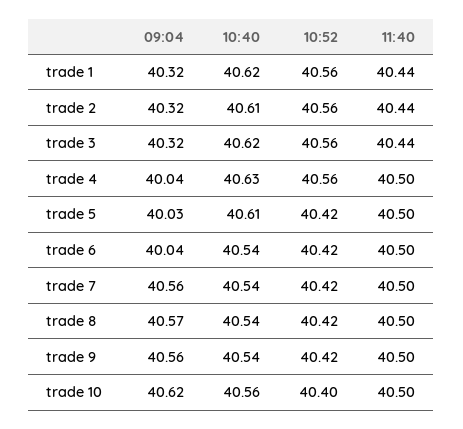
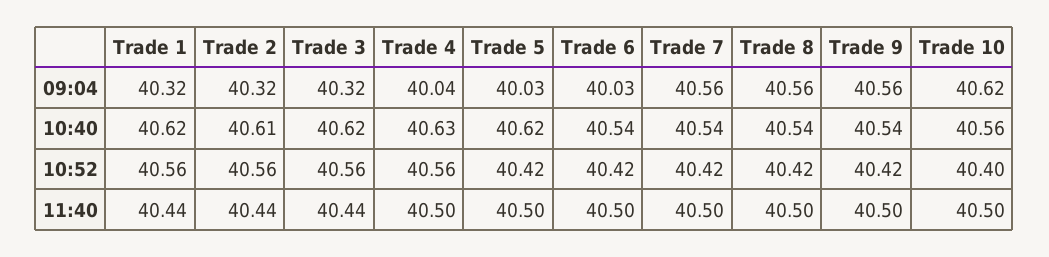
  {
    "09:04": {
      "trade 1": 40.32,
      "trade 2": 40.32,
      "trade 3": 40.32,
      "trade 4": 40.04,
      "trade 5": 40.03,
-     "trade 6": 40.04,
+     "trade 6": 40.03,
      "trade 7": 40.56,
-     "trade 8": 40.57,
+     "trade 8": 40.56,
      "trade 9": 40.56,
      "trade 10": 40.62
    },
    "10:40": {
      "trade 1": 40.62,
      "trade 2": 40.61,
      "trade 3": 40.62,
      "trade 4": 40.63,
-     "trade 5": 40.61,
+     "trade 5": 40.62,
      "trade 6": 40.54,
      "trade 7": 40.54,
      "trade 8": 40.54,
      "trade 9": 40.54,
      "trade 10": 40.56
    },
    "10:52": {
      "trade 1": 40.56,
      "trade 2": 40.56,
      "trade 3": 40.56,
      "trade 4": 40.56,
      "trade 5": 40.42,
      "trade 6": 40.42,
      "trade 7": 40.42,
      "trade 8": 40.42,
      "trade 9": 40.42,
      "trade 10": 40.4
    },
    "11:40": {
      "trade 1": 40.44,
      "trade 2": 40.44,
      "trade 3": 40.44,
      "trade 4": 40.5,
      "trade 5": 40.5,
      "trade 6": 40.5,
      "trade 7": 40.5,
      "trade 8": 40.5,
      "trade 9": 40.5,
      "trade 10": 40.5
    }
  }

